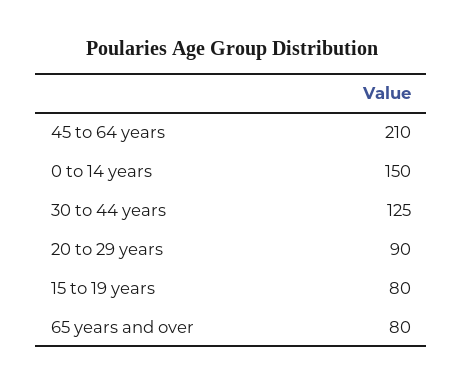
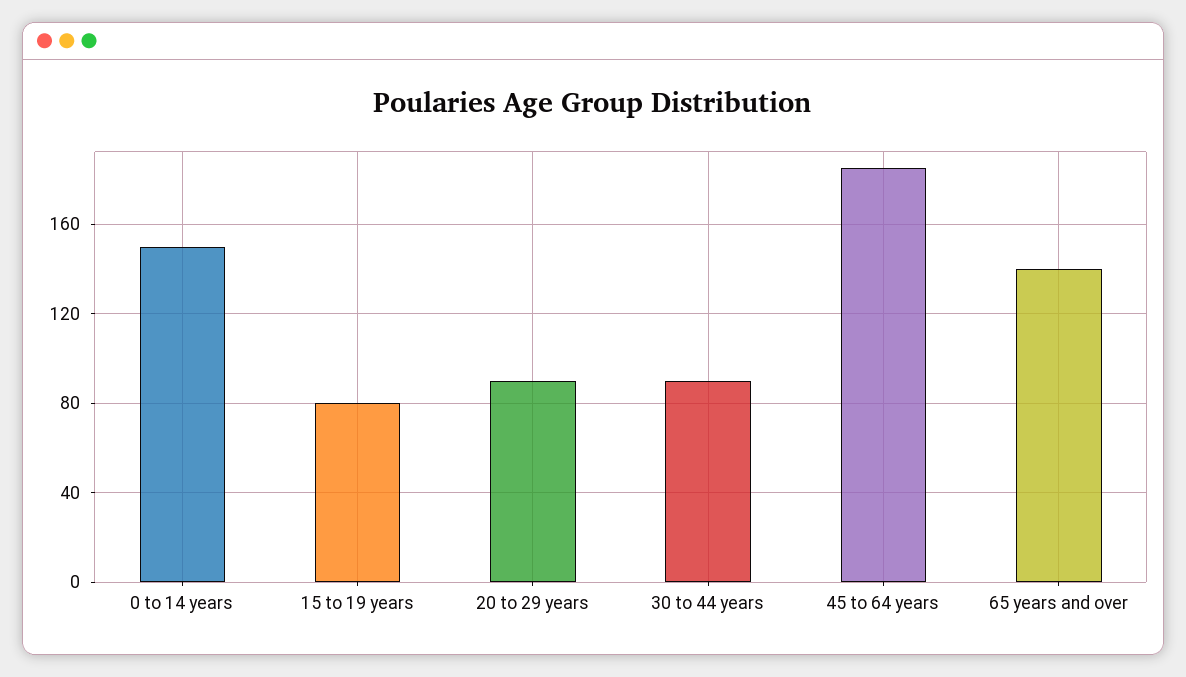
  {
-   "45 to 64 years": 210,
+   "45 to 64 years": 185,
    "0 to 14 years": 150,
-   "30 to 44 years": 125,
+   "30 to 44 years": 90,
    "20 to 29 years": 90,
    "15 to 19 years": 80,
-   "65 years and over": 80
+   "65 years and over": 140
  }

